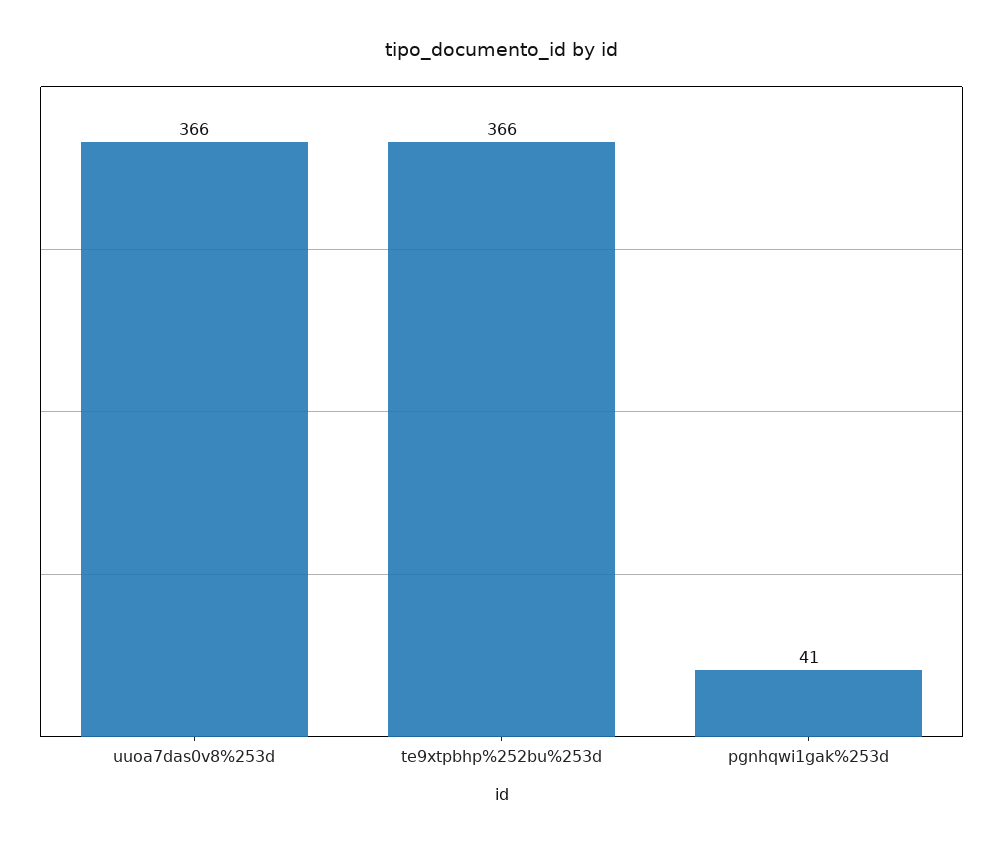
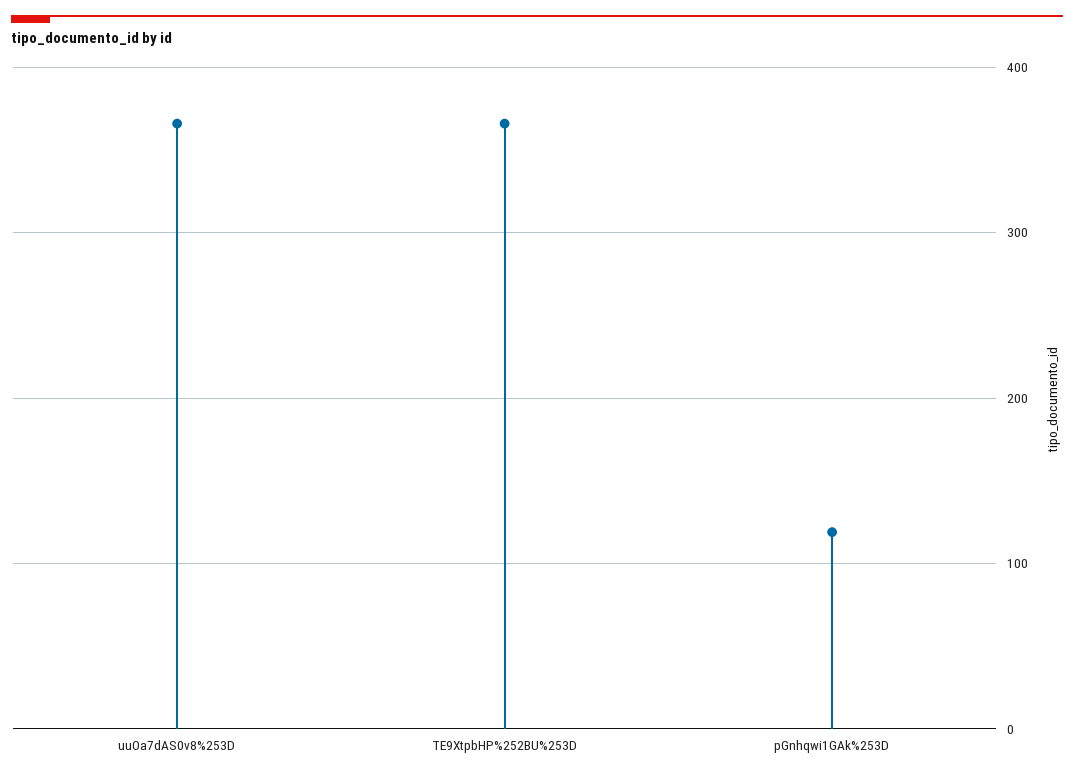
  {
    "uuoa7das0v8%253d": 366,
    "te9xtpbhp%252bu%253d": 366,
-   "pgnhqwi1gak%253d": 41
+   "pgnhqwi1gak%253d": 120
  }

